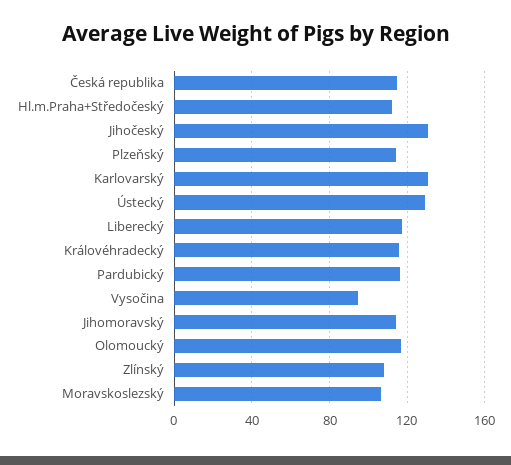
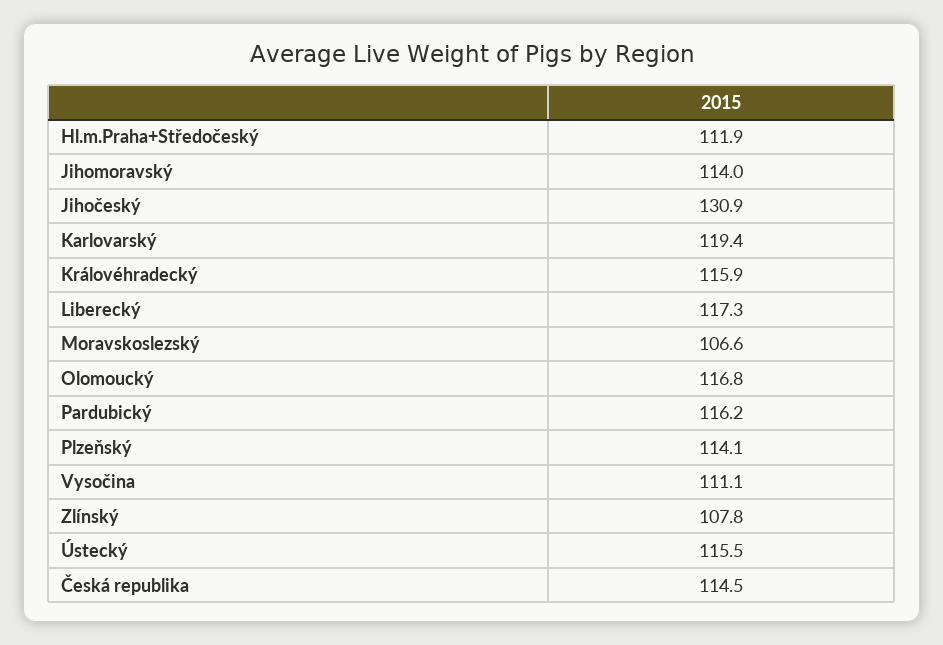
  {
    "Česká republika": 114.5,
    "Hl.m.Praha+Středočeský": 111.9,
    "Jihočeský": 130.9,
    "Plzeňský": 114.1,
-   "Karlovarský": 130,
+   "Karlovarský": 119.4,
-   "Ústecký": 130,
+   "Ústecký": 115.5,
    "Liberecký": 117.3,
    "Královéhradecký": 115.9,
    "Pardubický": 116.2,
-   "Vysočina": 95,
+   "Vysočina": 111.1,
    "Jihomoravský": 114,
    "Olomoucký": 116.8,
    "Zlínský": 107.8,
    "Moravskoslezský": 106.6
  }

